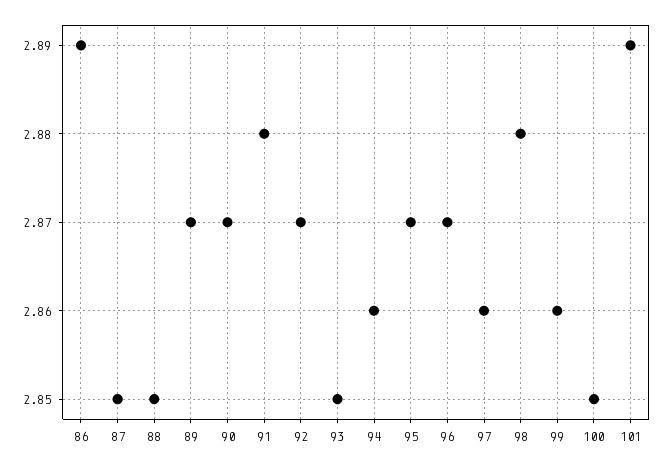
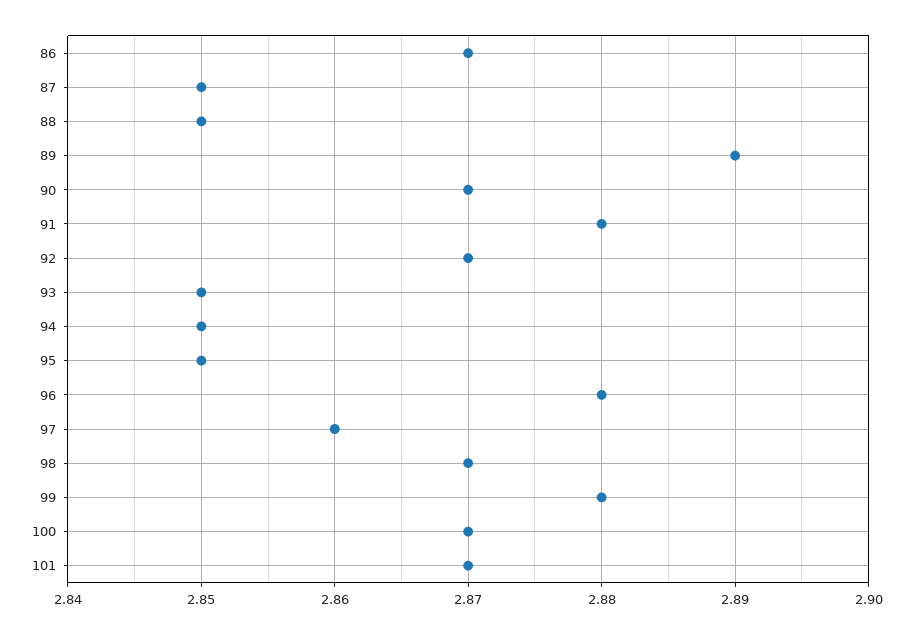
  {
-   "86": 2.89,
+   "86": 2.87,
    "87": 2.85,
    "88": 2.85,
-   "89": 2.87,
+   "89": 2.89,
    "90": 2.87,
    "91": 2.88,
    "92": 2.87,
    "93": 2.85,
-   "94": 2.86,
+   "94": 2.85,
-   "95": 2.87,
+   "95": 2.85,
-   "96": 2.87,
+   "96": 2.88,
    "97": 2.86,
-   "98": 2.88,
+   "98": 2.87,
-   "99": 2.86,
+   "99": 2.88,
-   "100": 2.85,
+   "100": 2.87,
-   "101": 2.89
+   "101": 2.87
  }

